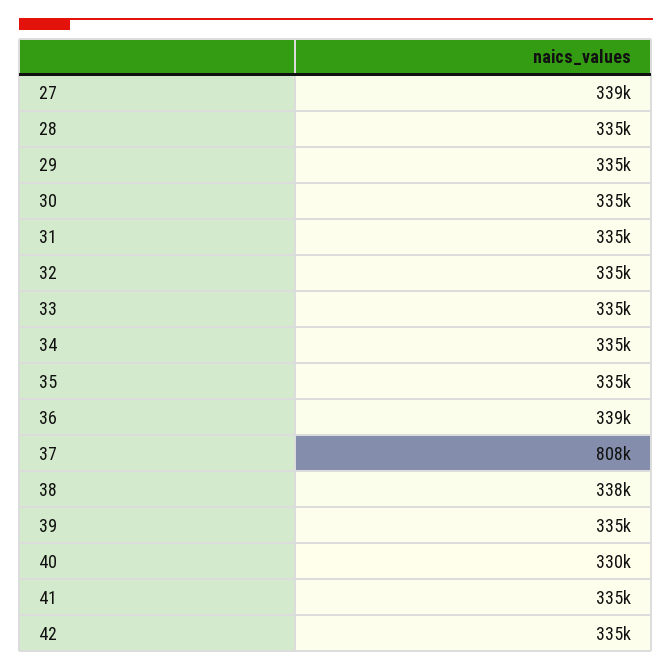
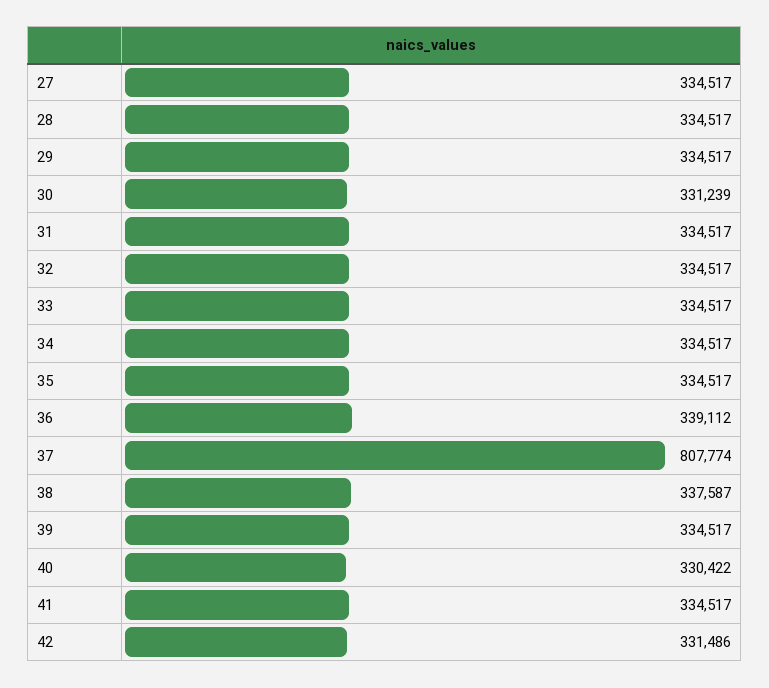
  {
-   "27": 339000,
+   "27": 334517,
    "28": 334517,
    "29": 334517,
-   "30": 335000,
+   "30": 331239,
    "31": 334517,
    "32": 334517,
    "33": 334517,
    "34": 334517,
    "35": 334517,
    "36": 339112,
    "37": 807774,
    "38": 337587,
    "39": 334517,
    "40": 330422,
    "41": 334517,
-   "42": 335000
+   "42": 331486
  }

